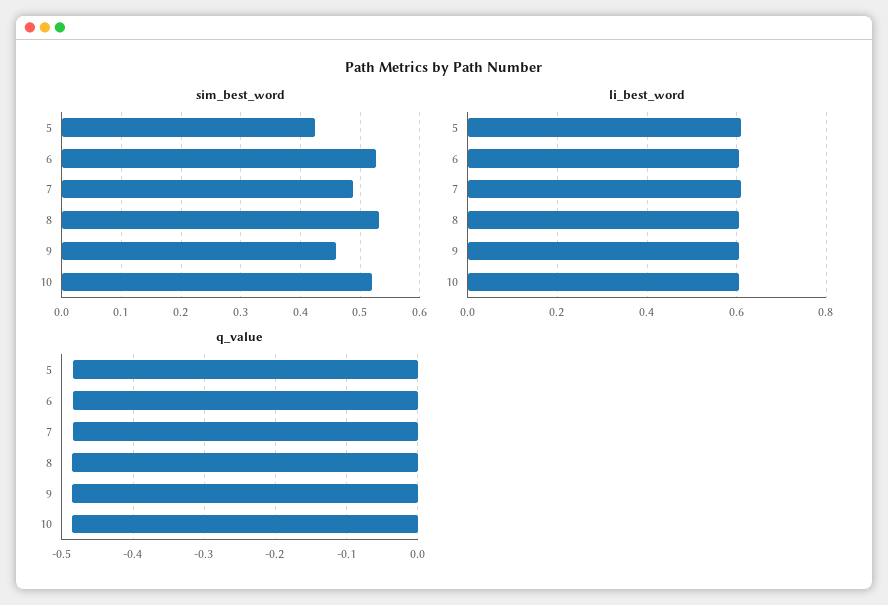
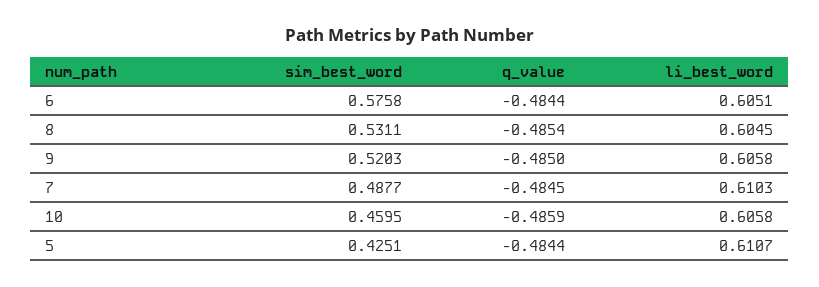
  {
    "sim_best_word": {
      "5": 0.4251,
-     "6": 0.52,
+     "6": 0.5758,
      "7": 0.4877,
      "8": 0.5311,
-     "9": 0.46,
+     "9": 0.5203,
-     "10": 0.52
+     "10": 0.4595
    },
    "li_best_word": {
      "5": 0.6107,
      "6": 0.6051,
      "7": 0.6103,
      "8": 0.6045,
      "9": 0.6058,
      "10": 0.6058
    },
    "q_value": {
      "5": -0.4844,
      "6": -0.4844,
      "7": -0.4845,
      "8": -0.4854,
      "9": -0.485,
      "10": -0.4859
    }
  }

